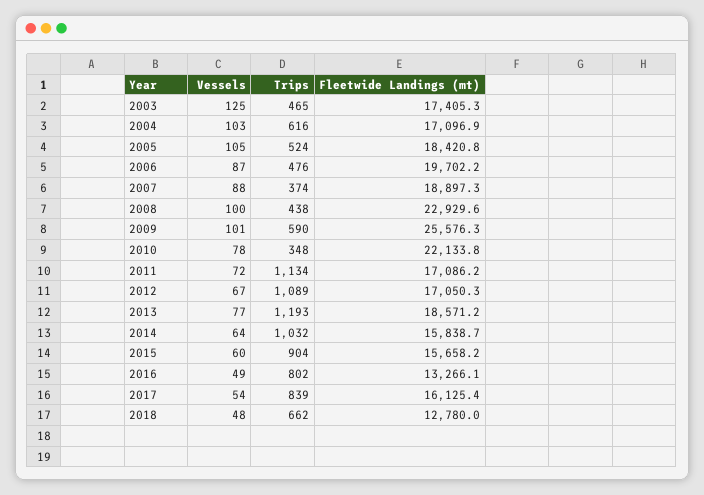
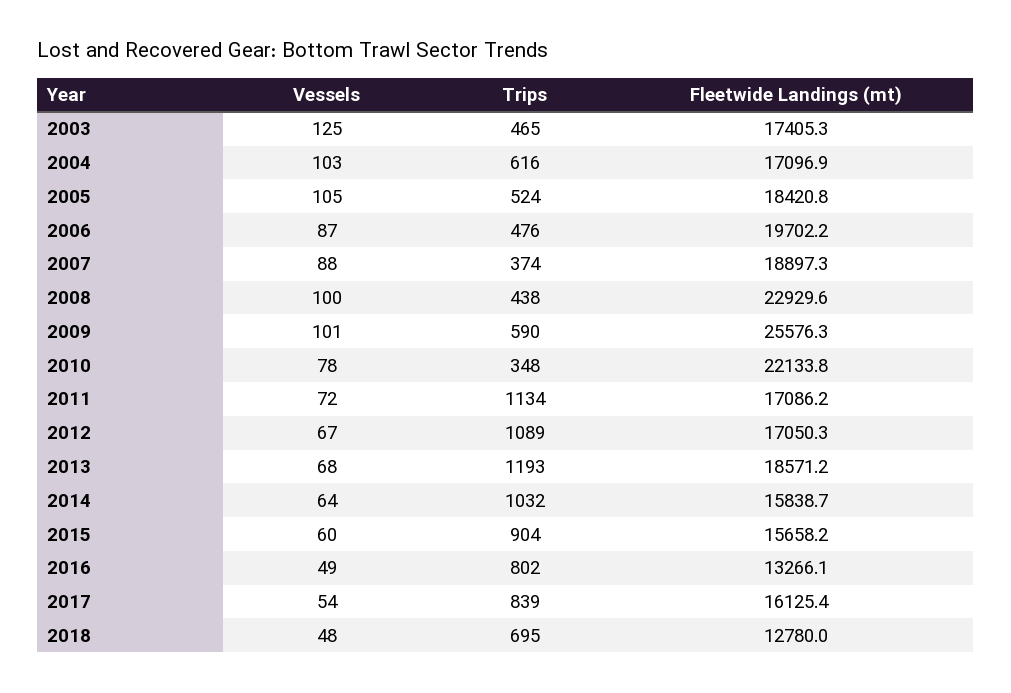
  {
    "Vessels": {
      "2003": 125,
      "2004": 103,
      "2005": 105,
      "2006": 87,
      "2007": 88,
      "2008": 100,
      "2009": 101,
      "2010": 78,
      "2011": 72,
      "2012": 67,
-     "2013": 77,
+     "2013": 68,
      "2014": 64,
      "2015": 60,
      "2016": 49,
      "2017": 54,
      "2018": 48
    },
    "Trips": {
      "2003": 465,
      "2004": 616,
      "2005": 524,
      "2006": 476,
      "2007": 374,
      "2008": 438,
      "2009": 590,
      "2010": 348,
      "2011": 1134,
      "2012": 1089,
      "2013": 1193,
      "2014": 1032,
      "2015": 904,
      "2016": 802,
      "2017": 839,
-     "2018": 662
+     "2018": 695
    },
    "Fleetwide Landings (mt)": {
      "2003": 17405.3,
      "2004": 17096.9,
      "2005": 18420.8,
      "2006": 19702.2,
      "2007": 18897.3,
      "2008": 22929.6,
      "2009": 25576.3,
      "2010": 22133.8,
      "2011": 17086.2,
      "2012": 17050.3,
      "2013": 18571.2,
      "2014": 15838.7,
      "2015": 15658.2,
      "2016": 13266.1,
      "2017": 16125.4,
      "2018": 12780
    }
  }

